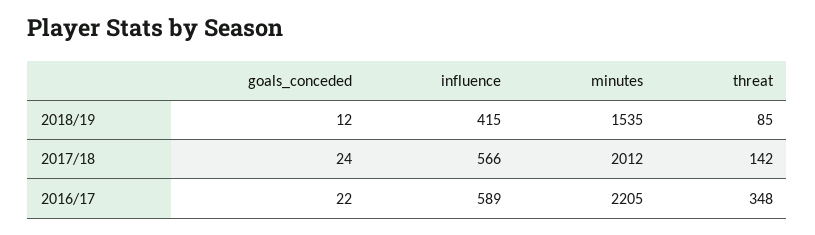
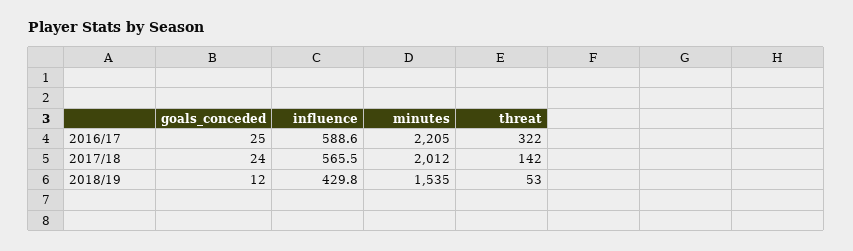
  {
    "goals_conceded": {
      "2018/19": 12,
      "2017/18": 24,
-     "2016/17": 22
+     "2016/17": 25
    },
    "influence": {
-     "2018/19": 415,
+     "2018/19": 429.8,
      "2017/18": 565.5,
      "2016/17": 588.6
    },
    "minutes": {
      "2018/19": 1535,
      "2017/18": 2012,
      "2016/17": 2205
    },
    "threat": {
-     "2018/19": 85,
+     "2018/19": 53,
      "2017/18": 142,
-     "2016/17": 348
+     "2016/17": 322
    }
  }

